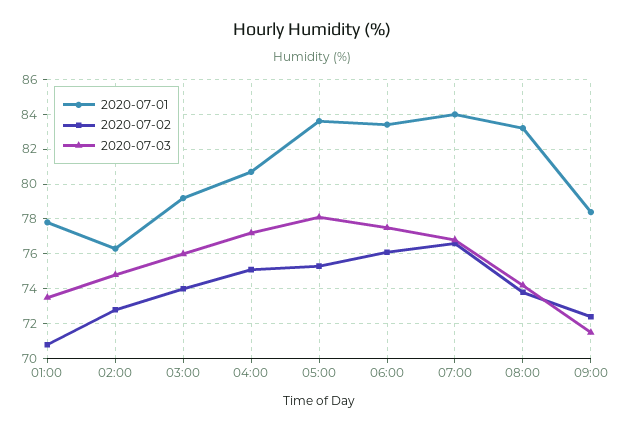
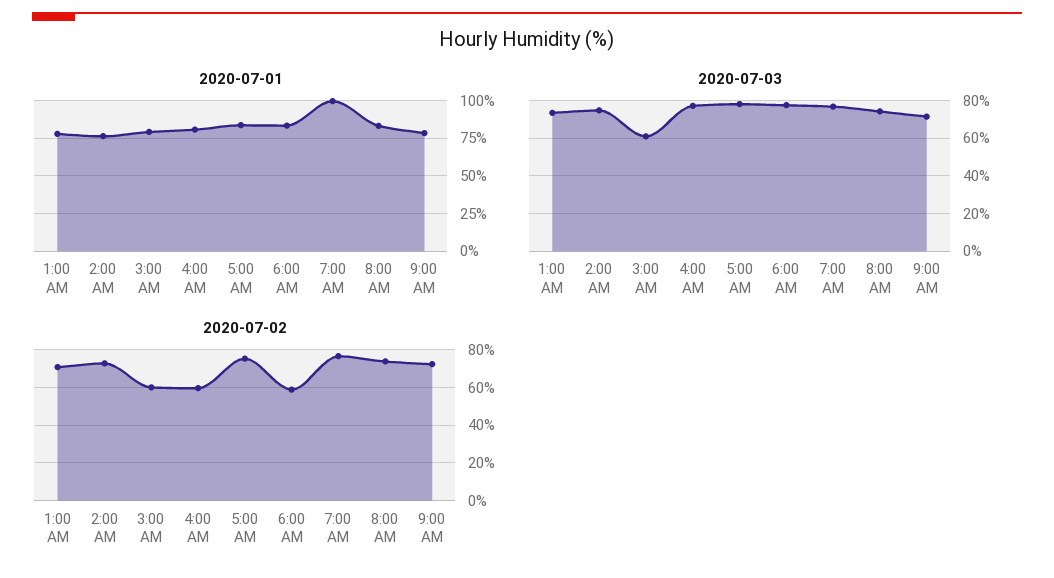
  {
    "2020-07-01": {
      "01:00": 78,
      "02:00": 76.5,
      "03:00": 79,
      "04:00": 80.5,
      "05:00": 83.5,
      "06:00": 83.5,
-     "07:00": 84,
+     "07:00": 100,
      "08:00": 83,
      "09:00": 78.5
    },
    "2020-07-02": {
      "01:00": 71,
      "02:00": 73,
-     "03:00": 74,
+     "03:00": 60,
-     "04:00": 75,
+     "04:00": 60,
      "05:00": 75.5,
-     "06:00": 76,
+     "06:00": 60,
      "07:00": 76.5,
      "08:00": 74,
      "09:00": 72.5
    },
    "2020-07-03": {
      "01:00": 73.5,
      "02:00": 75,
-     "03:00": 76,
+     "03:00": 60,
      "04:00": 77,
      "05:00": 78,
      "06:00": 77.5,
      "07:00": 77,
      "08:00": 74,
      "09:00": 71.5
    }
  }

